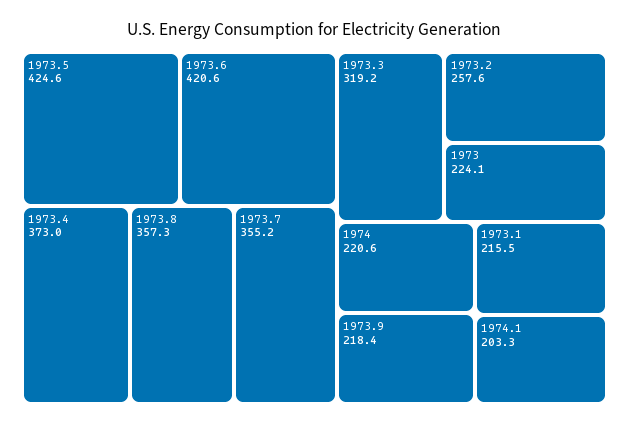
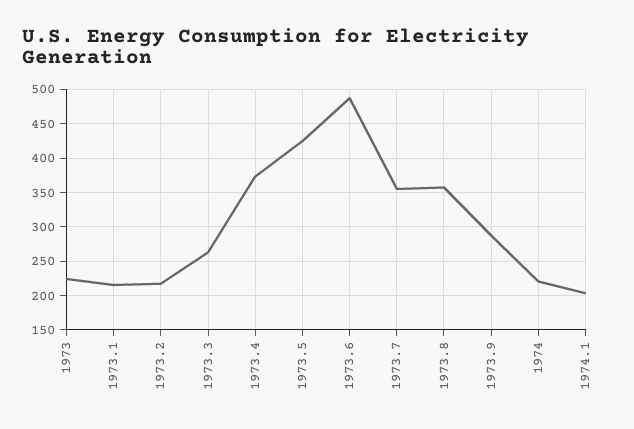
  {
    "1973.5": 424.6,
-   "1973.6": 420.6,
+   "1973.6": 490,
    "1973.4": 373,
    "1973.8": 357.3,
    "1973.7": 355.2,
-   "1973.3": 319.2,
+   "1973.3": 260,
-   "1973.2": 257.6,
+   "1973.2": 220,
    "1973": 224.1,
    "1974": 220.6,
-   "1973.9": 218.4,
+   "1973.9": 290,
    "1973.1": 215.5,
    "1974.1": 203.3
  }

